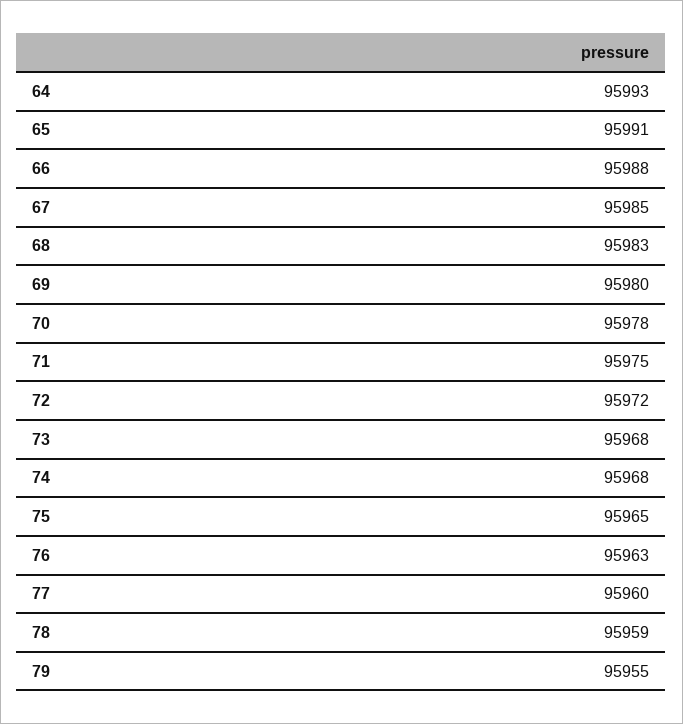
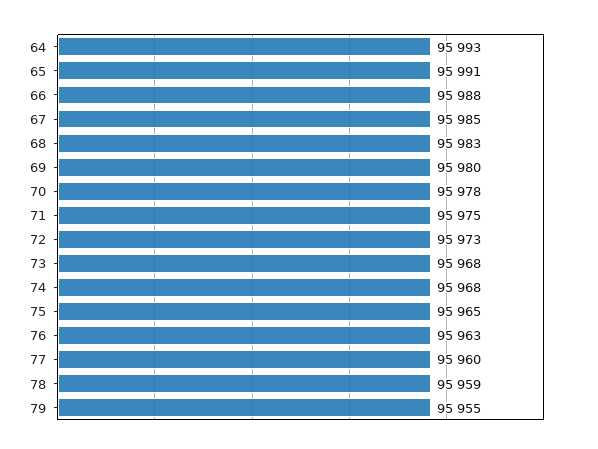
  {
    "64": 95993,
    "65": 95991,
    "66": 95988,
    "67": 95985,
    "68": 95983,
    "69": 95980,
    "70": 95978,
    "71": 95975,
-   "72": 95972,
+   "72": 95973,
    "73": 95968,
    "74": 95968,
    "75": 95965,
    "76": 95963,
    "77": 95960,
    "78": 95959,
    "79": 95955
  }

